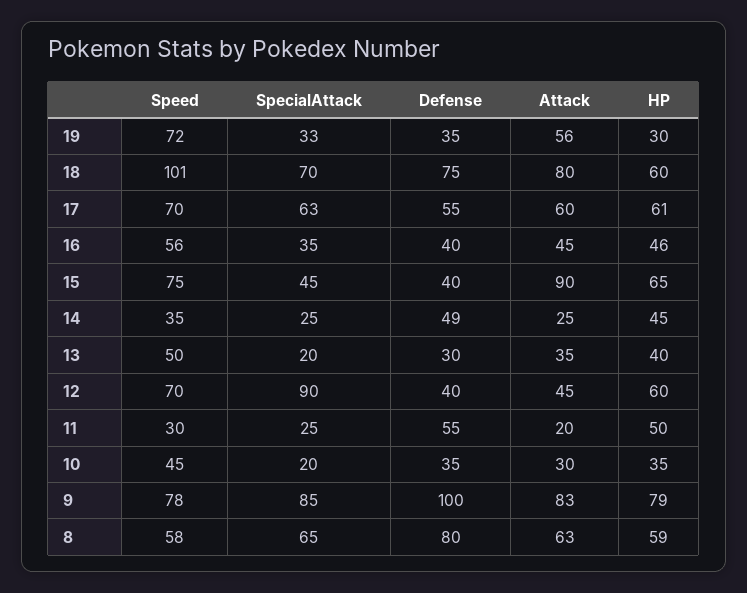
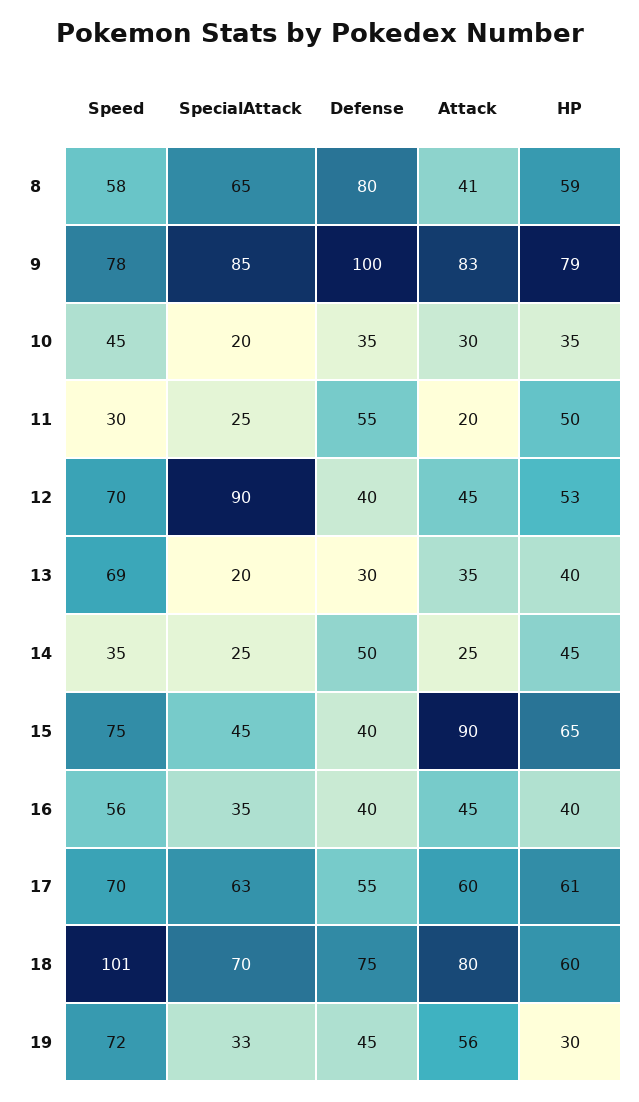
  {
    "Speed": {
      "19": 72,
      "18": 101,
      "17": 70,
      "16": 56,
      "15": 75,
      "14": 35,
-     "13": 50,
+     "13": 69,
      "12": 70,
      "11": 30,
      "10": 45,
      "9": 78,
      "8": 58
    },
    "SpecialAttack": {
      "19": 33,
      "18": 70,
      "17": 63,
      "16": 35,
      "15": 45,
      "14": 25,
      "13": 20,
      "12": 90,
      "11": 25,
      "10": 20,
      "9": 85,
      "8": 65
    },
    "Defense": {
-     "19": 35,
+     "19": 45,
      "18": 75,
      "17": 55,
      "16": 40,
      "15": 40,
-     "14": 49,
+     "14": 50,
      "13": 30,
      "12": 40,
      "11": 55,
      "10": 35,
      "9": 100,
      "8": 80
    },
    "Attack": {
      "19": 56,
      "18": 80,
      "17": 60,
      "16": 45,
      "15": 90,
      "14": 25,
      "13": 35,
      "12": 45,
      "11": 20,
      "10": 30,
      "9": 83,
-     "8": 63
+     "8": 41
    },
    "HP": {
      "19": 30,
      "18": 60,
      "17": 61,
-     "16": 46,
+     "16": 40,
      "15": 65,
      "14": 45,
      "13": 40,
-     "12": 60,
+     "12": 53,
      "11": 50,
      "10": 35,
      "9": 79,
      "8": 59
    }
  }

